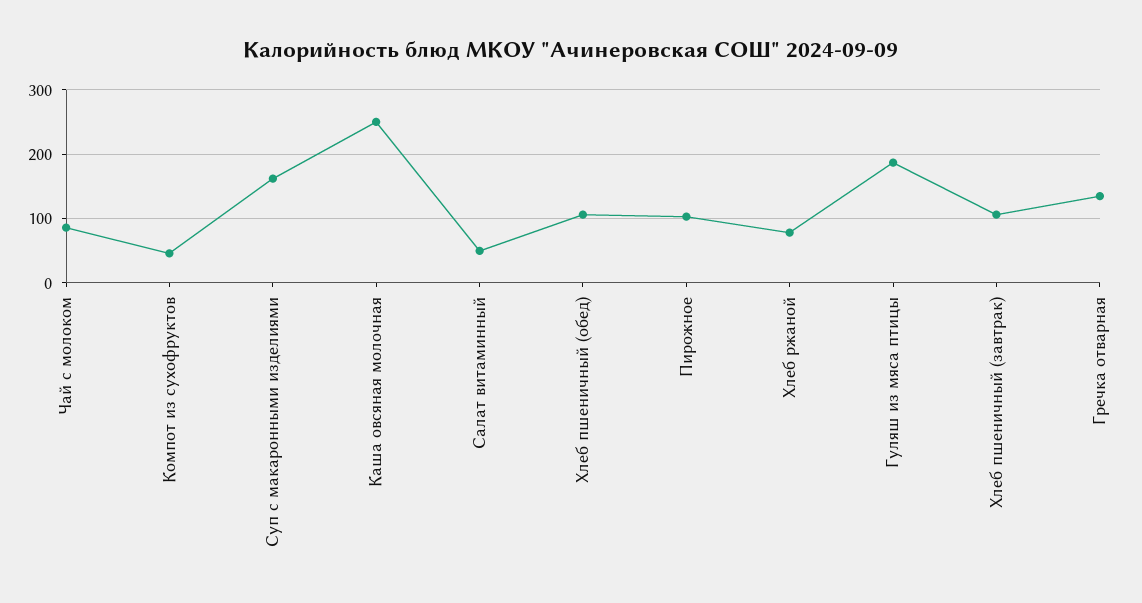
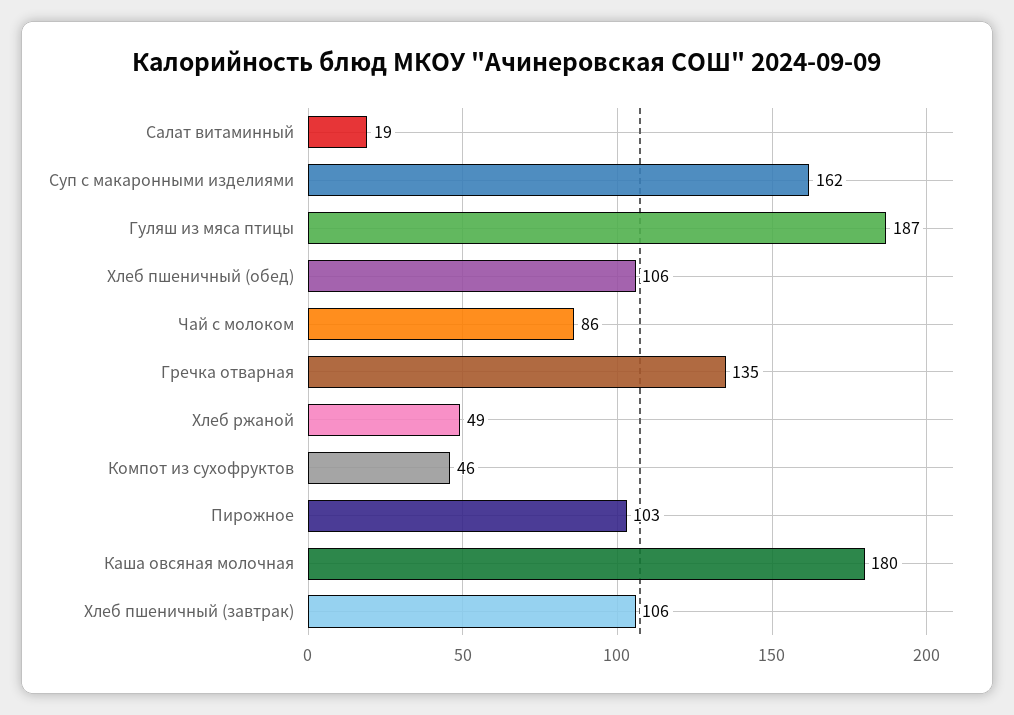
  {
    "Чай с молоком": 86,
    "Компот из сухофруктов": 46,
    "Суп с макаронными изделиями": 162,
-   "Каша овсяная молочная": 250,
+   "Каша овсяная молочная": 180,
-   "Салат витаминный": 50,
+   "Салат витаминный": 19,
    "Хлеб пшеничный (обед)": 106,
    "Пирожное": 103,
-   "Хлеб ржаной": 80,
+   "Хлеб ржаной": 49,
    "Гуляш из мяса птицы": 187,
    "Хлеб пшеничный (завтрак)": 106,
    "Гречка отварная": 135
  }

